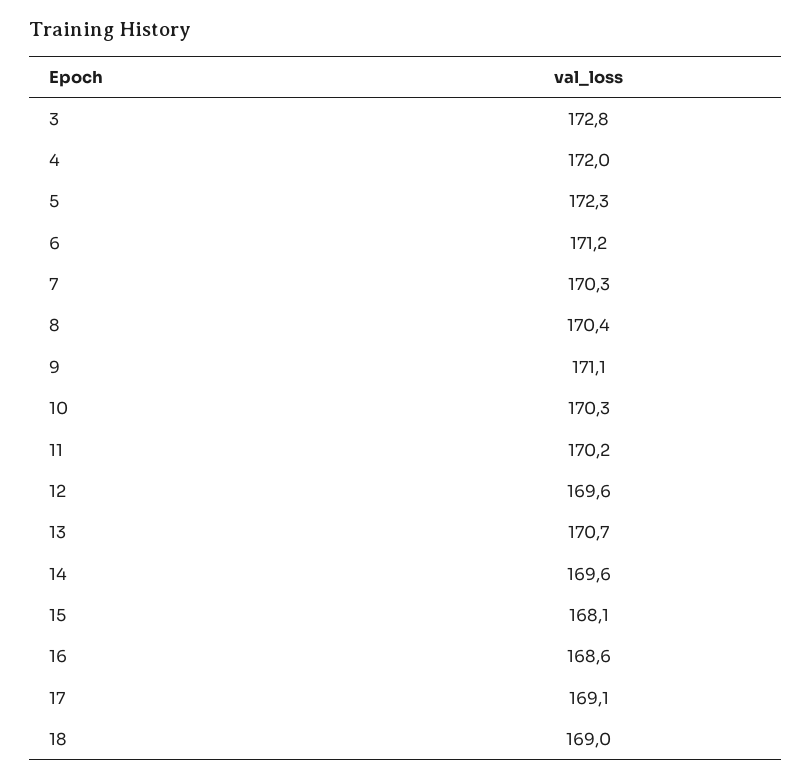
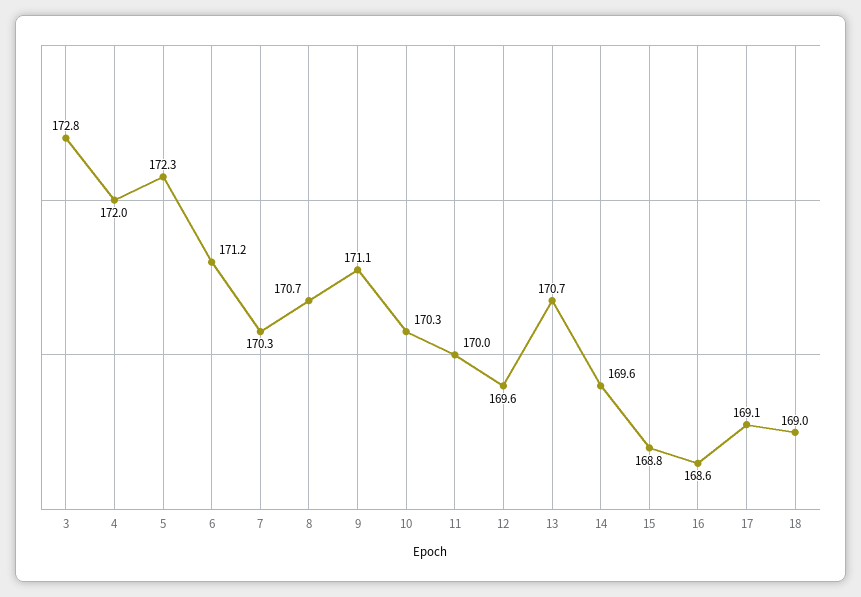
  {
    "3": 172.8,
    "4": 172,
    "5": 172.3,
    "6": 171.2,
    "7": 170.3,
-   "8": 170.4,
+   "8": 170.7,
    "9": 171.1,
    "10": 170.3,
-   "11": 170.2,
+   "11": 170,
    "12": 169.6,
    "13": 170.7,
    "14": 169.6,
-   "15": 168.1,
+   "15": 168.8,
    "16": 168.6,
    "17": 169.1,
    "18": 169
  }

